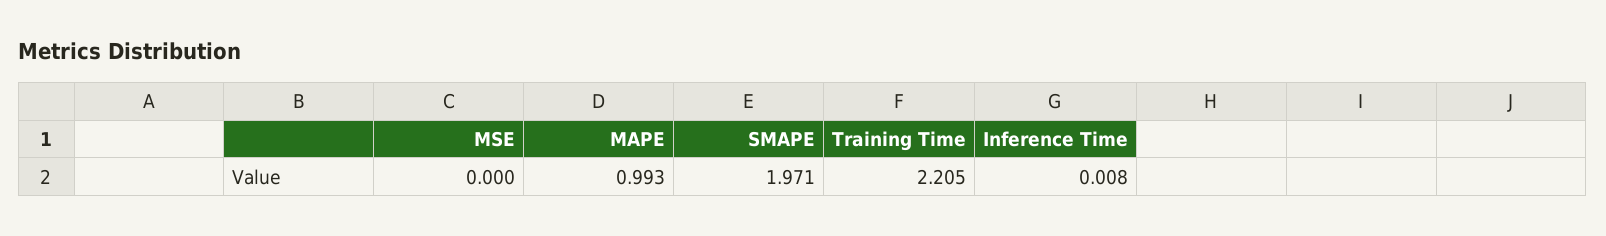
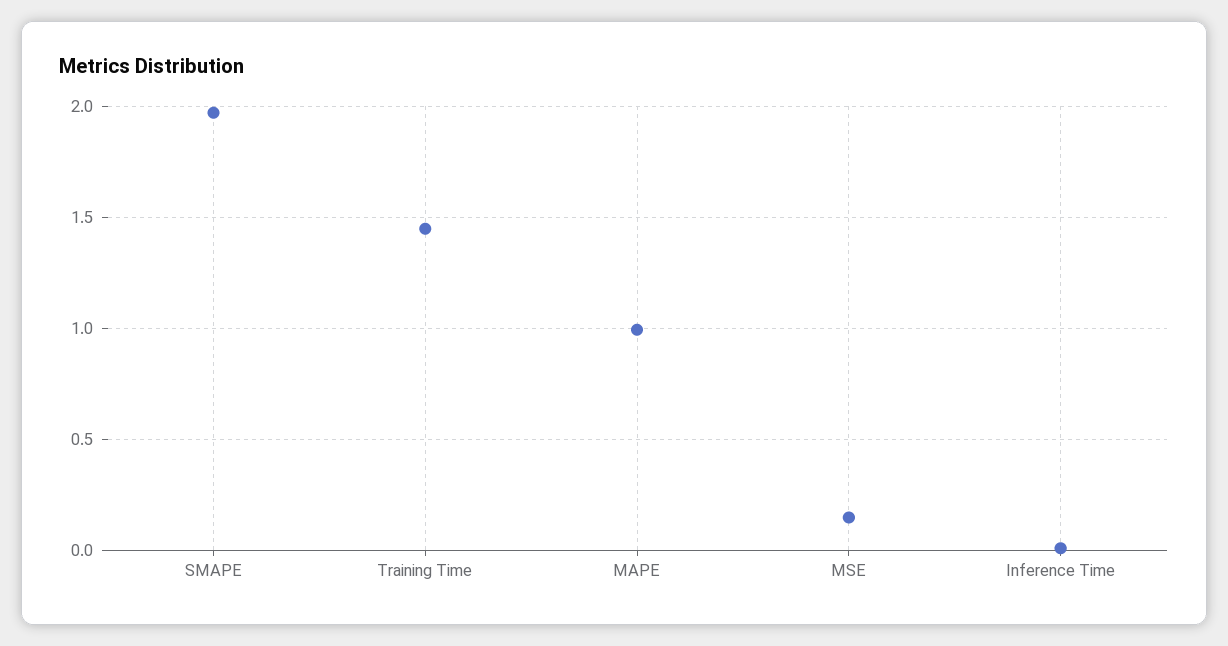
  {
-   "MSE": 0,
+   "MSE": 0.15,
    "MAPE": 0.993,
    "SMAPE": 1.971,
-   "Training Time": 2.205,
+   "Training Time": 1.45,
    "Inference Time": 0.008
  }

